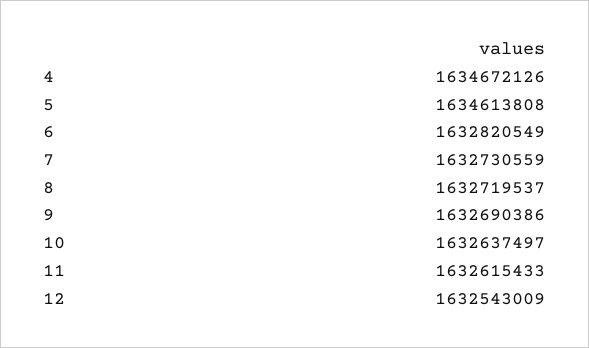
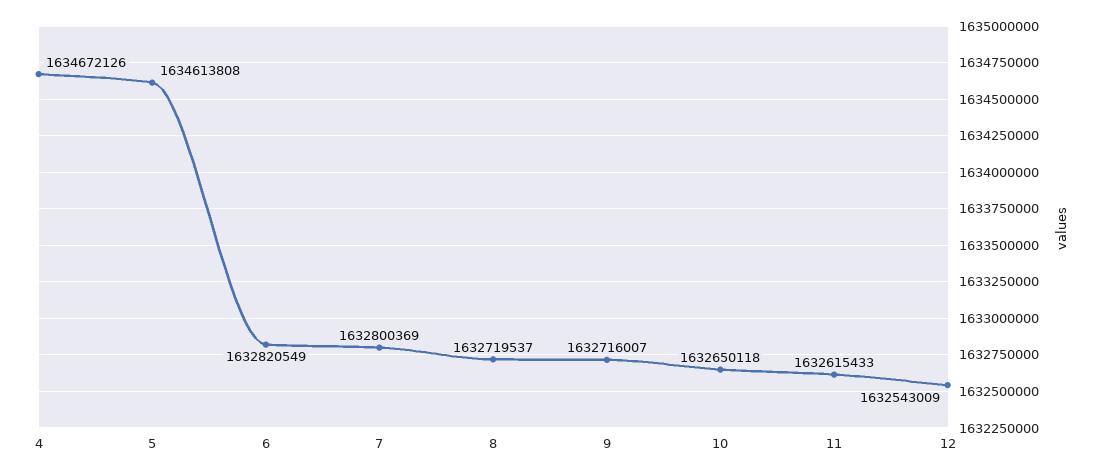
  {
    "4": 1634672126,
    "5": 1634613808,
    "6": 1632820549,
-   "7": 1632730559,
+   "7": 1632800369,
    "8": 1632719537,
-   "9": 1632690386,
+   "9": 1632716007,
-   "10": 1632637497,
+   "10": 1632650118,
    "11": 1632615433,
    "12": 1632543009
  }

